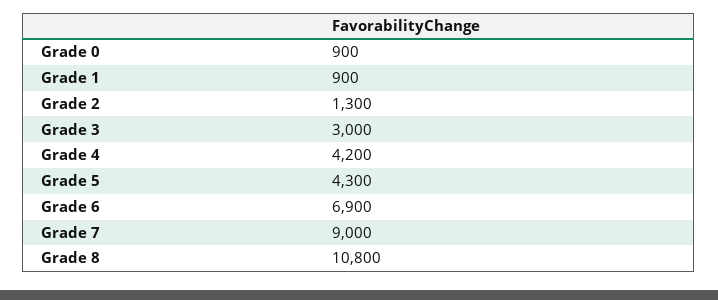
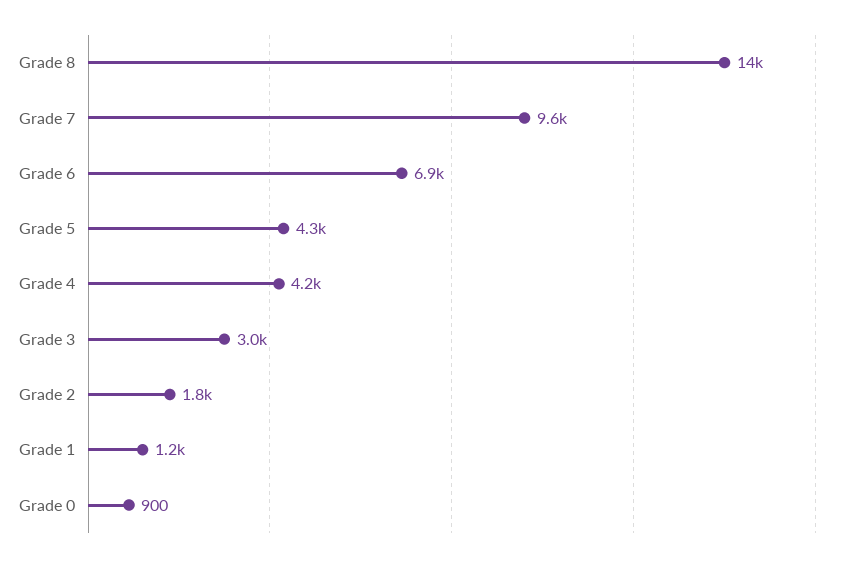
  {
    "Grade 0": 900,
-   "Grade 1": 900,
+   "Grade 1": 1200,
-   "Grade 2": 1300,
+   "Grade 2": 1800,
    "Grade 3": 3000,
    "Grade 4": 4200,
    "Grade 5": 4300,
    "Grade 6": 6900,
-   "Grade 7": 9000,
+   "Grade 7": 9600,
-   "Grade 8": 10800
+   "Grade 8": 14000
  }

